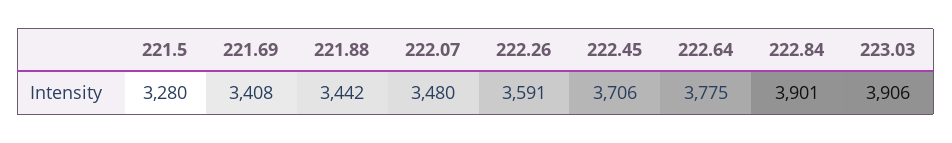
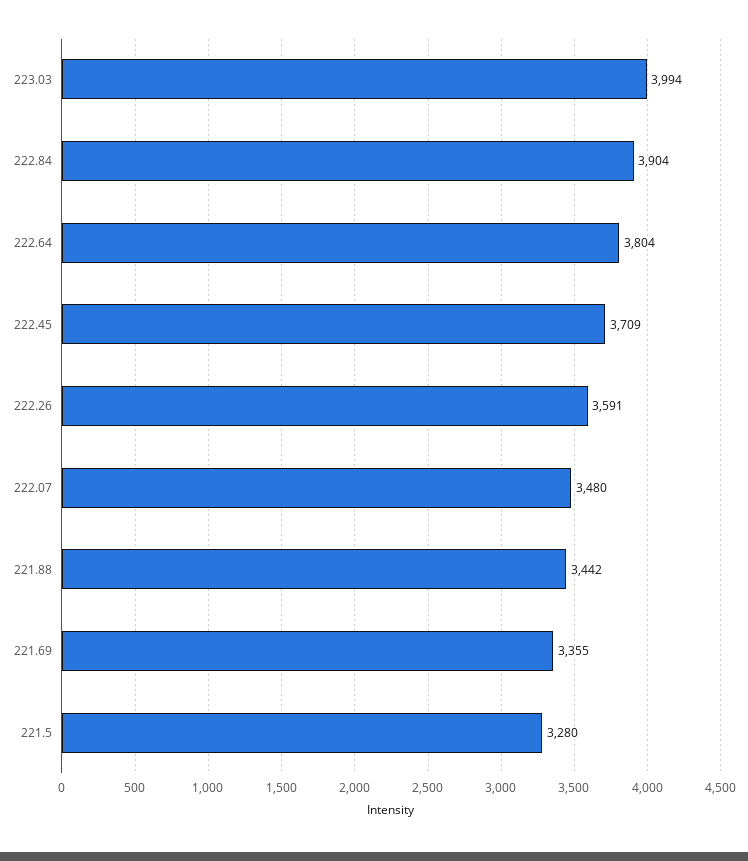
  {
    "221.5": 3280,
-   "221.69": 3408,
+   "221.69": 3355,
    "221.88": 3442,
    "222.07": 3480,
    "222.26": 3591,
-   "222.45": 3706,
+   "222.45": 3709,
-   "222.64": 3775,
+   "222.64": 3804,
-   "222.84": 3901,
+   "222.84": 3904,
-   "223.03": 3906
+   "223.03": 3994
  }

